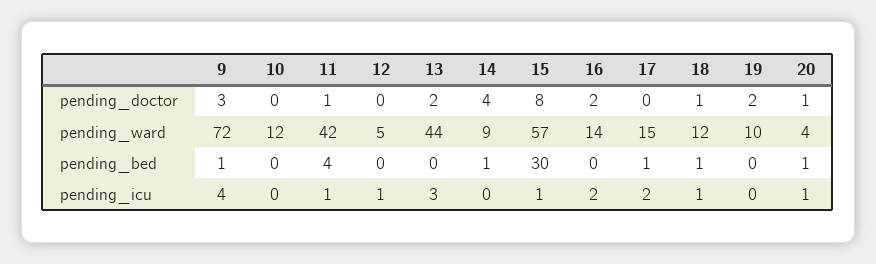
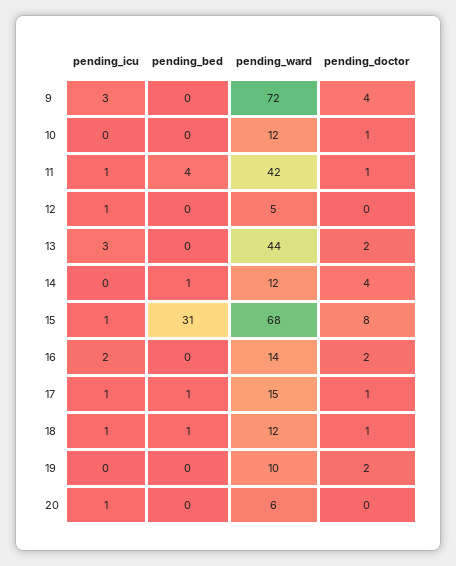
  {
    "9": {
-     "pending_doctor": 3,
+     "pending_doctor": 4,
      "pending_ward": 72,
-     "pending_bed": 1,
+     "pending_bed": 0,
-     "pending_icu": 4
+     "pending_icu": 3
    },
    "10": {
-     "pending_doctor": 0,
+     "pending_doctor": 1,
      "pending_ward": 12,
      "pending_bed": 0,
      "pending_icu": 0
    },
    "11": {
      "pending_doctor": 1,
      "pending_ward": 42,
      "pending_bed": 4,
      "pending_icu": 1
    },
    "12": {
      "pending_doctor": 0,
      "pending_ward": 5,
      "pending_bed": 0,
      "pending_icu": 1
    },
    "13": {
      "pending_doctor": 2,
      "pending_ward": 44,
      "pending_bed": 0,
      "pending_icu": 3
    },
    "14": {
      "pending_doctor": 4,
-     "pending_ward": 9,
+     "pending_ward": 12,
      "pending_bed": 1,
      "pending_icu": 0
    },
    "15": {
      "pending_doctor": 8,
-     "pending_ward": 57,
+     "pending_ward": 68,
-     "pending_bed": 30,
+     "pending_bed": 31,
      "pending_icu": 1
    },
    "16": {
      "pending_doctor": 2,
      "pending_ward": 14,
      "pending_bed": 0,
      "pending_icu": 2
    },
    "17": {
-     "pending_doctor": 0,
+     "pending_doctor": 1,
      "pending_ward": 15,
      "pending_bed": 1,
-     "pending_icu": 2
+     "pending_icu": 1
    },
    "18": {
      "pending_doctor": 1,
      "pending_ward": 12,
      "pending_bed": 1,
      "pending_icu": 1
    },
    "19": {
      "pending_doctor": 2,
      "pending_ward": 10,
      "pending_bed": 0,
      "pending_icu": 0
    },
    "20": {
-     "pending_doctor": 1,
+     "pending_doctor": 0,
-     "pending_ward": 4,
+     "pending_ward": 6,
-     "pending_bed": 1,
+     "pending_bed": 0,
      "pending_icu": 1
    }
  }

